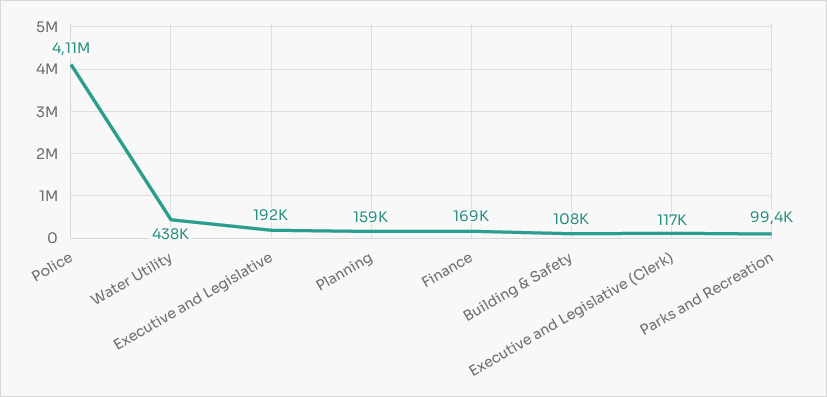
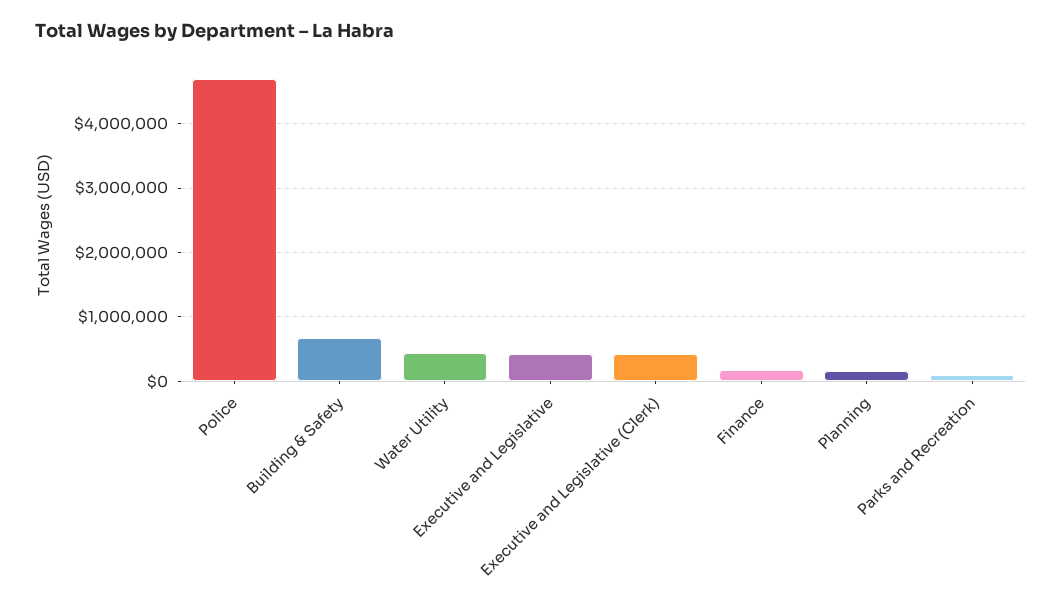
  {
-   "Police": 4110000,
+   "Police": 4700000,
    "Water Utility": 438000,
-   "Executive and Legislative": 192000,
+   "Executive and Legislative": 400000,
    "Planning": 159000,
    "Finance": 169000,
-   "Building & Safety": 108000,
+   "Building & Safety": 700000,
-   "Executive and Legislative (Clerk)": 117000,
+   "Executive and Legislative (Clerk)": 400000,
    "Parks and Recreation": 99400
  }

